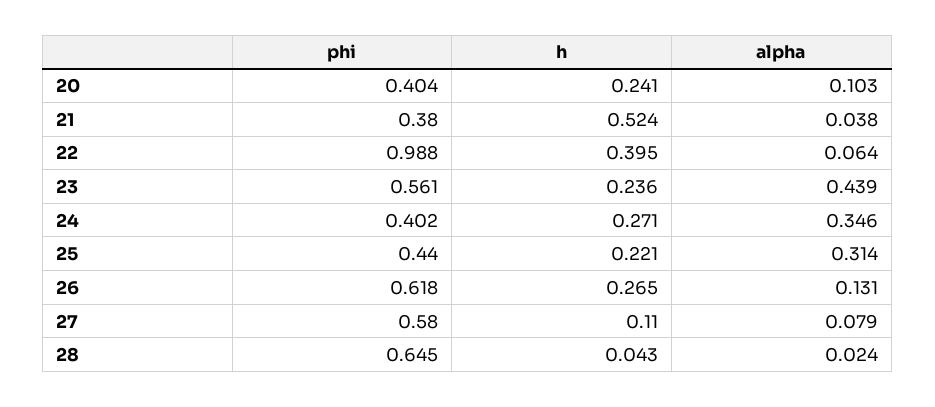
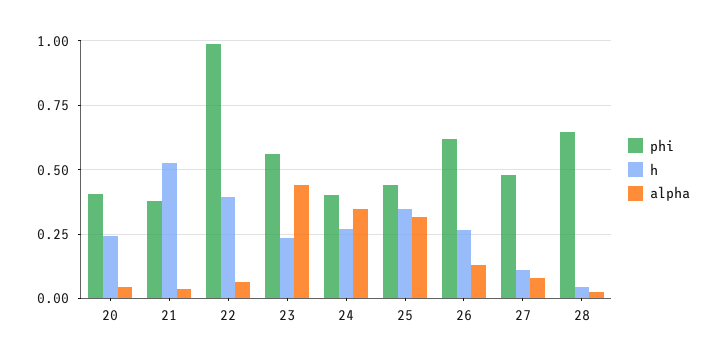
  {
    "phi": {
      "20": 0.404,
      "21": 0.38,
      "22": 0.988,
      "23": 0.561,
      "24": 0.402,
      "25": 0.44,
      "26": 0.618,
-     "27": 0.58,
+     "27": 0.475,
      "28": 0.645
    },
    "h": {
      "20": 0.241,
      "21": 0.524,
      "22": 0.395,
      "23": 0.236,
      "24": 0.271,
-     "25": 0.221,
+     "25": 0.35,
      "26": 0.265,
      "27": 0.11,
      "28": 0.043
    },
    "alpha": {
-     "20": 0.103,
+     "20": 0.05,
      "21": 0.038,
      "22": 0.064,
      "23": 0.439,
      "24": 0.346,
      "25": 0.314,
      "26": 0.131,
      "27": 0.079,
      "28": 0.024
    }
  }

